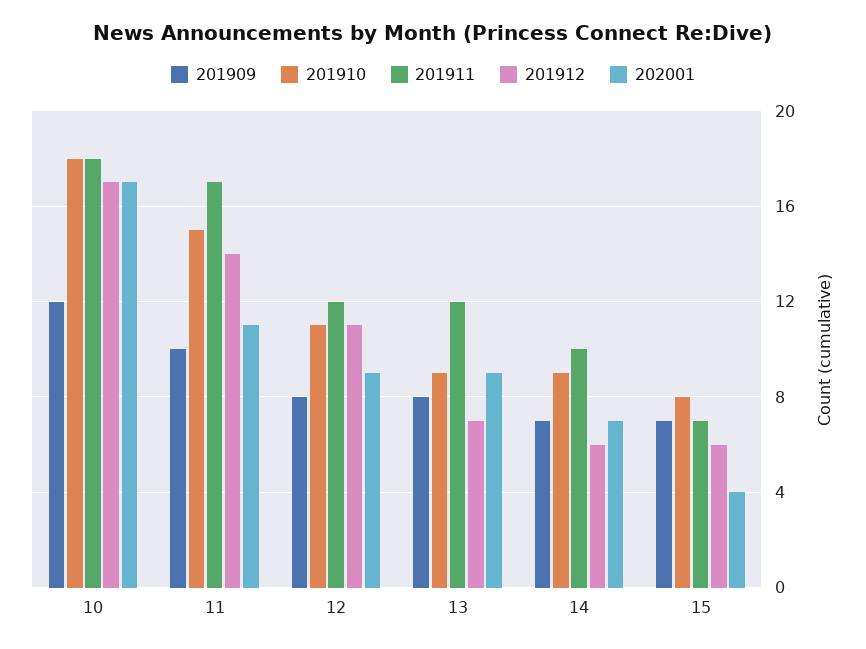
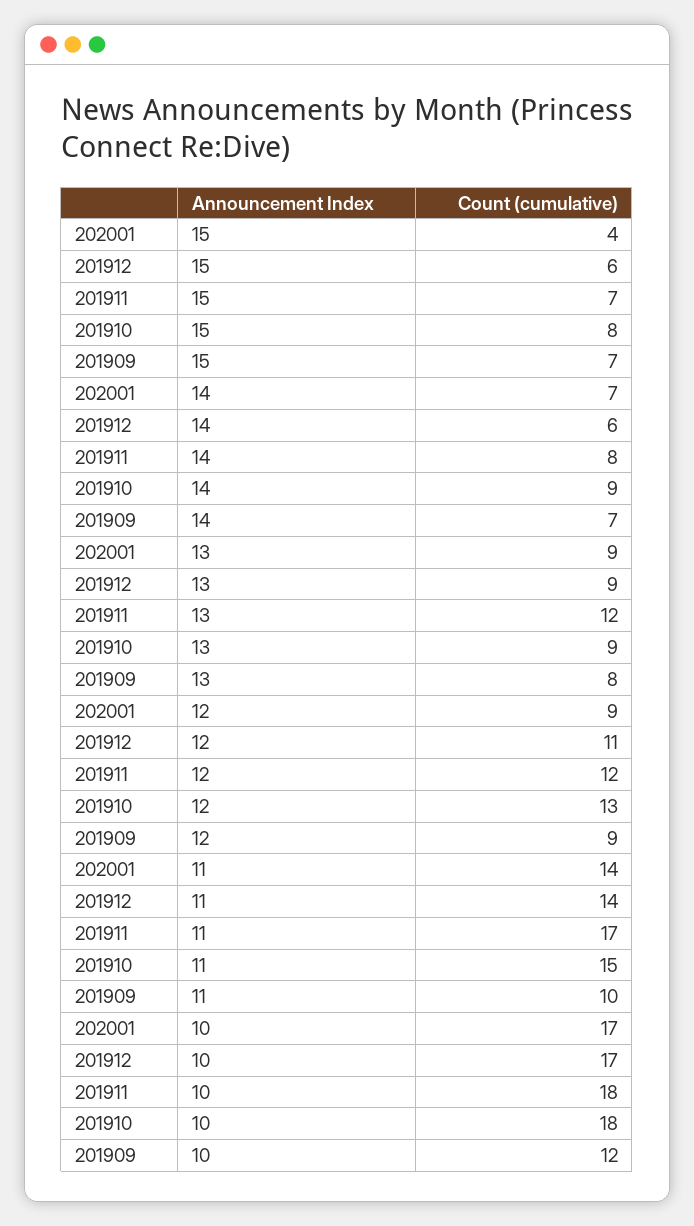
  {
    "201909": {
      "10": 12,
      "11": 10,
-     "12": 8,
+     "12": 9,
      "13": 8,
      "14": 7,
      "15": 7
    },
    "201910": {
      "10": 18,
      "11": 15,
-     "12": 11,
+     "12": 13,
      "13": 9,
      "14": 9,
      "15": 8
    },
    "201911": {
      "10": 18,
      "11": 17,
      "12": 12,
      "13": 12,
-     "14": 10,
+     "14": 8,
      "15": 7
    },
    "201912": {
      "10": 17,
      "11": 14,
      "12": 11,
-     "13": 7,
+     "13": 9,
      "14": 6,
      "15": 6
    },
    "202001": {
      "10": 17,
-     "11": 11,
+     "11": 14,
      "12": 9,
      "13": 9,
      "14": 7,
      "15": 4
    }
  }

